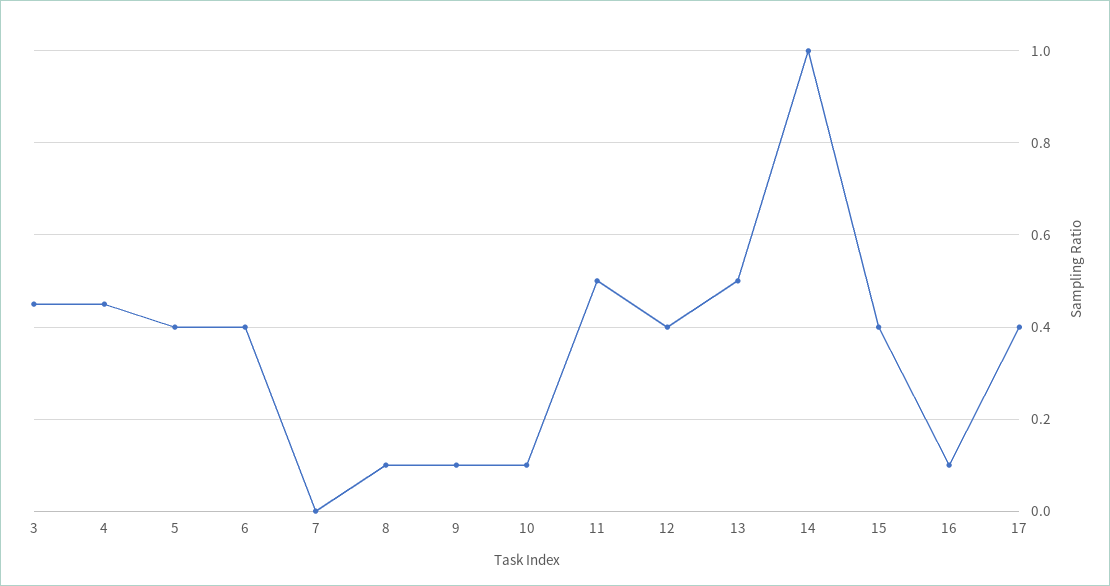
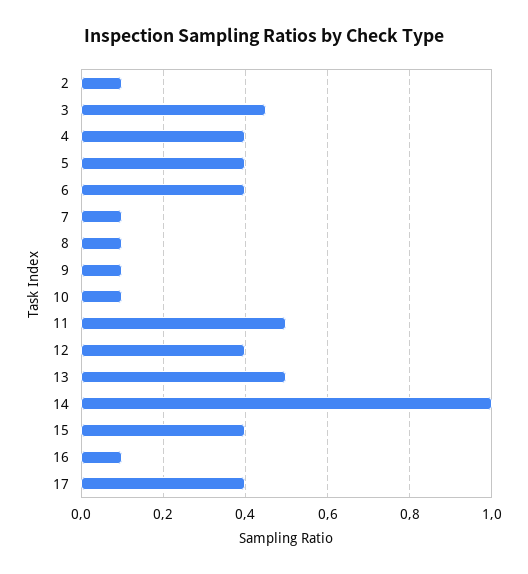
  {
    "3": 0.45,
-   "4": 0.45,
+   "4": 0.4,
    "5": 0.4,
    "6": 0.4,
-   "7": 0,
+   "7": 0.1,
    "8": 0.1,
    "9": 0.1,
    "10": 0.1,
    "11": 0.5,
    "12": 0.4,
    "13": 0.5,
    "14": 1,
    "15": 0.4,
    "16": 0.1,
-   "17": 0.4
+   "17": 0.4,
+   "2": 0.1
  }

